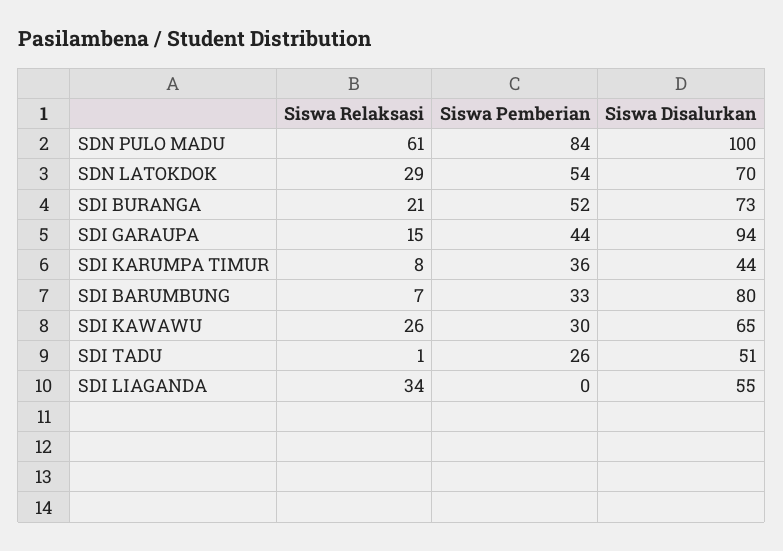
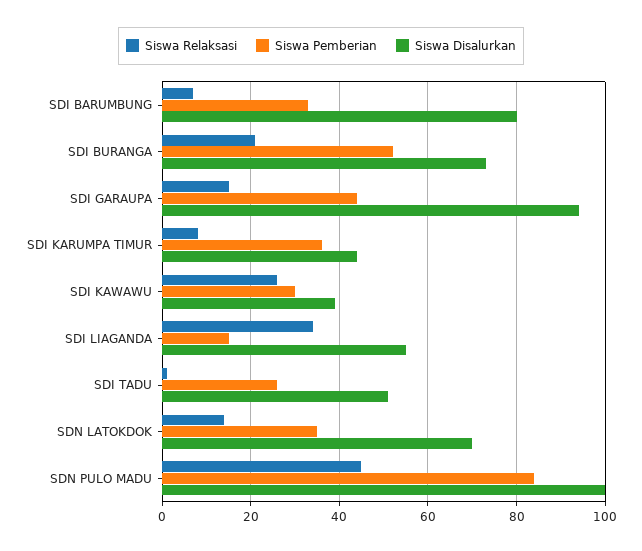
  {
    "Siswa Relaksasi": {
-     "SDN PULO MADU": 61,
+     "SDN PULO MADU": 45,
-     "SDN LATOKDOK": 29,
+     "SDN LATOKDOK": 15,
      "SDI BURANGA": 21,
      "SDI GARAUPA": 15,
      "SDI KARUMPA TIMUR": 8,
      "SDI BARUMBUNG": 7,
      "SDI KAWAWU": 26,
      "SDI TADU": 1,
      "SDI LIAGANDA": 34
    },
    "Siswa Pemberian": {
      "SDN PULO MADU": 84,
-     "SDN LATOKDOK": 54,
+     "SDN LATOKDOK": 35,
      "SDI BURANGA": 52,
      "SDI GARAUPA": 44,
      "SDI KARUMPA TIMUR": 36,
      "SDI BARUMBUNG": 33,
      "SDI KAWAWU": 30,
      "SDI TADU": 26,
-     "SDI LIAGANDA": 0
+     "SDI LIAGANDA": 15
    },
    "Siswa Disalurkan": {
      "SDN PULO MADU": 100,
      "SDN LATOKDOK": 70,
      "SDI BURANGA": 73,
      "SDI GARAUPA": 94,
      "SDI KARUMPA TIMUR": 44,
      "SDI BARUMBUNG": 80,
-     "SDI KAWAWU": 65,
+     "SDI KAWAWU": 40,
      "SDI TADU": 51,
      "SDI LIAGANDA": 55
    }
  }

